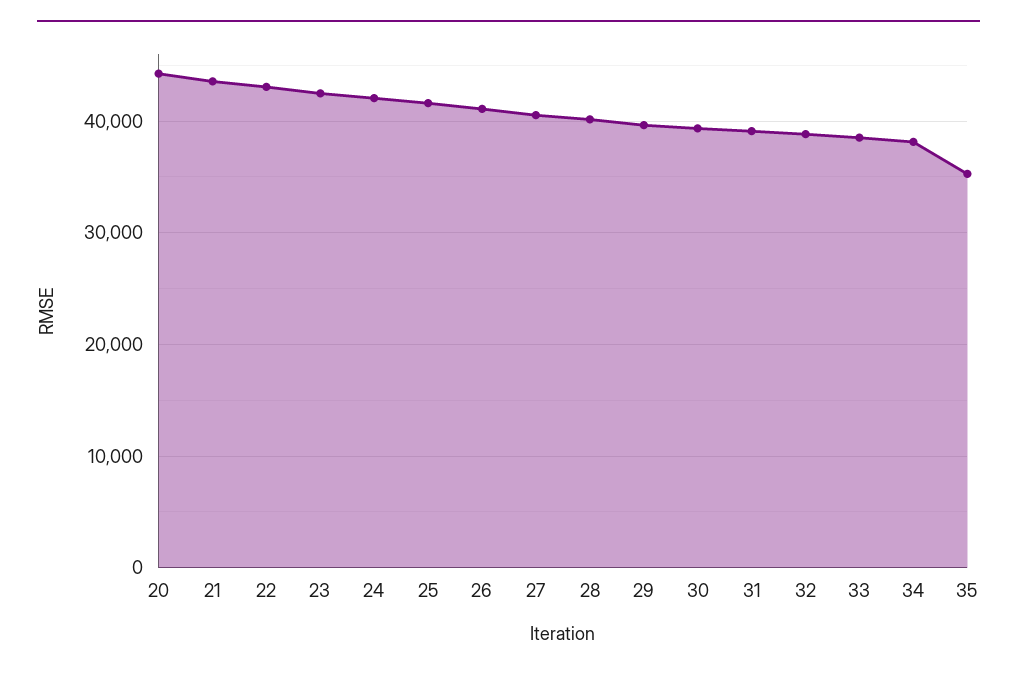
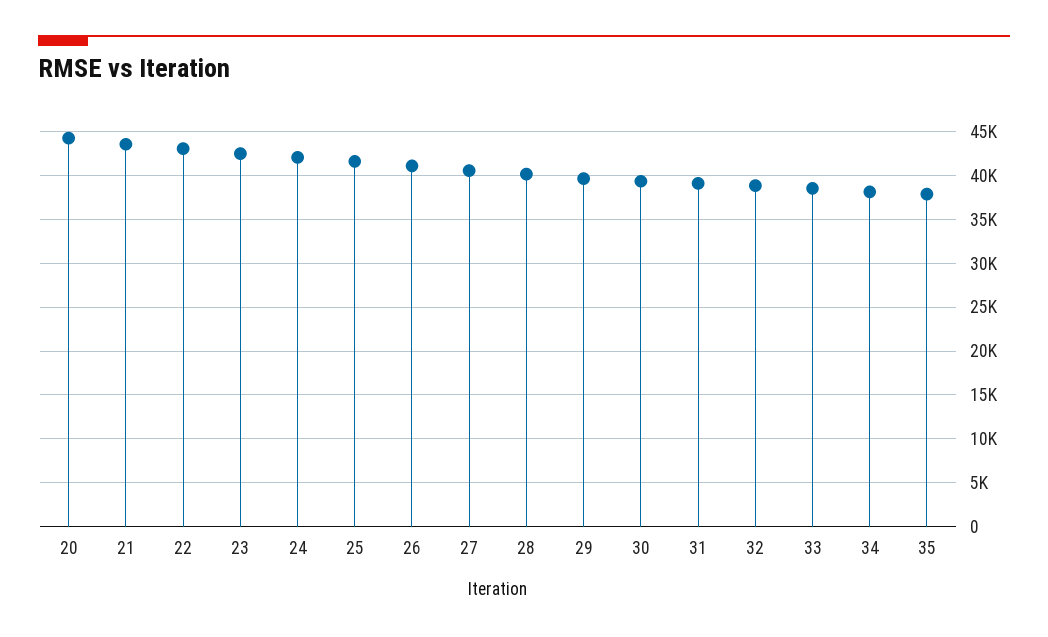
  {
    "20": 44000,
    "21": 44000,
    "22": 43000,
    "23": 42000,
    "24": 42000,
    "25": 42000,
    "26": 41000,
    "27": 41000,
    "28": 40000,
    "29": 40000,
    "30": 39000,
    "31": 39000,
    "32": 39000,
    "33": 39000,
    "34": 38000,
-   "35": 35000
+   "35": 38000
  }

